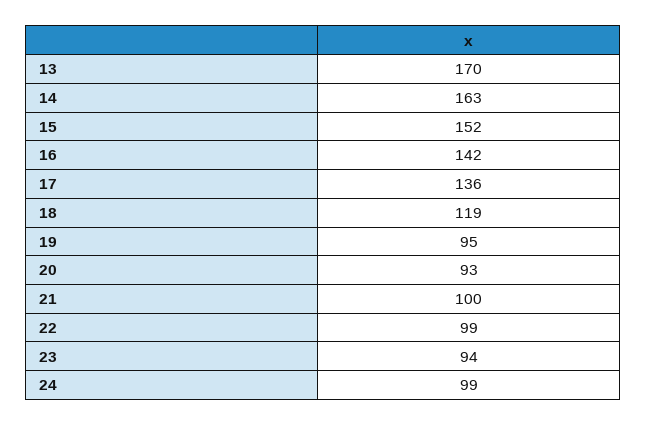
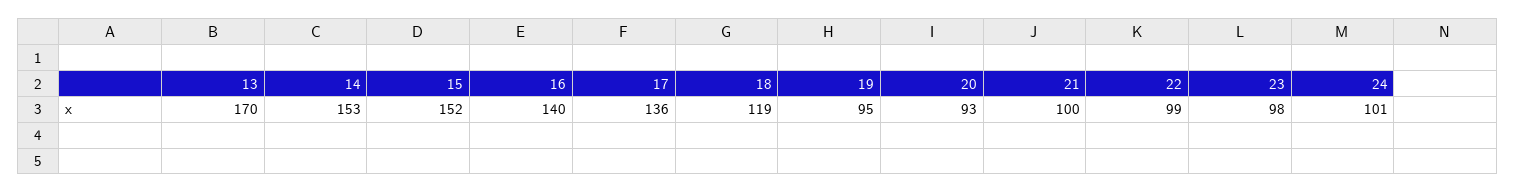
  {
    "13": 170,
-   "14": 163,
+   "14": 153,
    "15": 152,
-   "16": 142,
+   "16": 140,
    "17": 136,
    "18": 119,
    "19": 95,
    "20": 93,
    "21": 100,
    "22": 99,
-   "23": 94,
+   "23": 98,
-   "24": 99
+   "24": 101
  }

